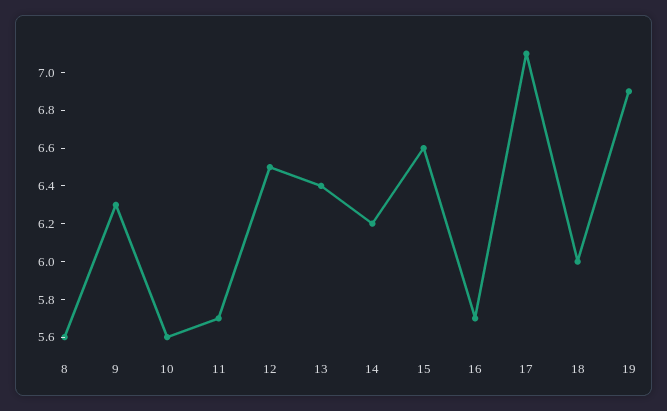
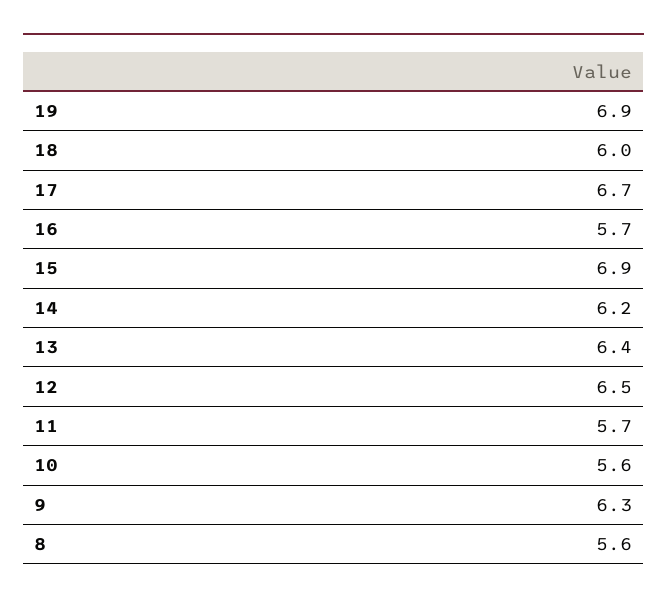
  {
    "8": 5.6,
    "9": 6.3,
    "10": 5.6,
    "11": 5.7,
    "12": 6.5,
    "13": 6.4,
    "14": 6.2,
-   "15": 6.6,
+   "15": 6.9,
    "16": 5.7,
-   "17": 7.1,
+   "17": 6.7,
    "18": 6,
    "19": 6.9
  }

